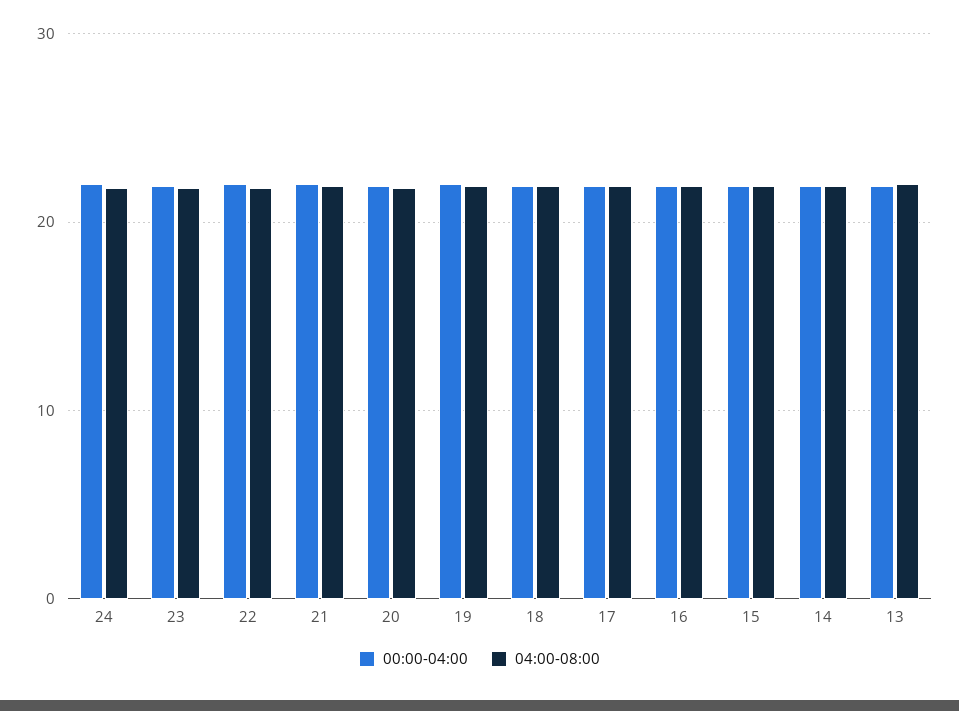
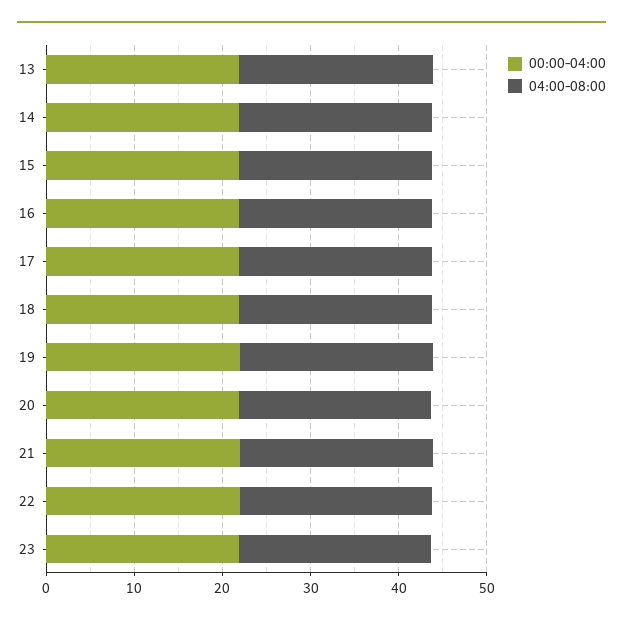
  {
    "00:00-04:00": {
-     "24": 22,
      "23": 22,
      "22": 22,
      "21": 22,
      "20": 22,
      "19": 22,
      "18": 22,
      "17": 22,
      "16": 22,
      "15": 22,
      "14": 22,
      "13": 22
    },
    "04:00-08:00": {
-     "24": 22,
      "23": 22,
      "22": 22,
      "21": 22,
      "20": 22,
      "19": 22,
      "18": 22,
      "17": 22,
      "16": 22,
      "15": 22,
      "14": 22,
      "13": 22
    }
  }

